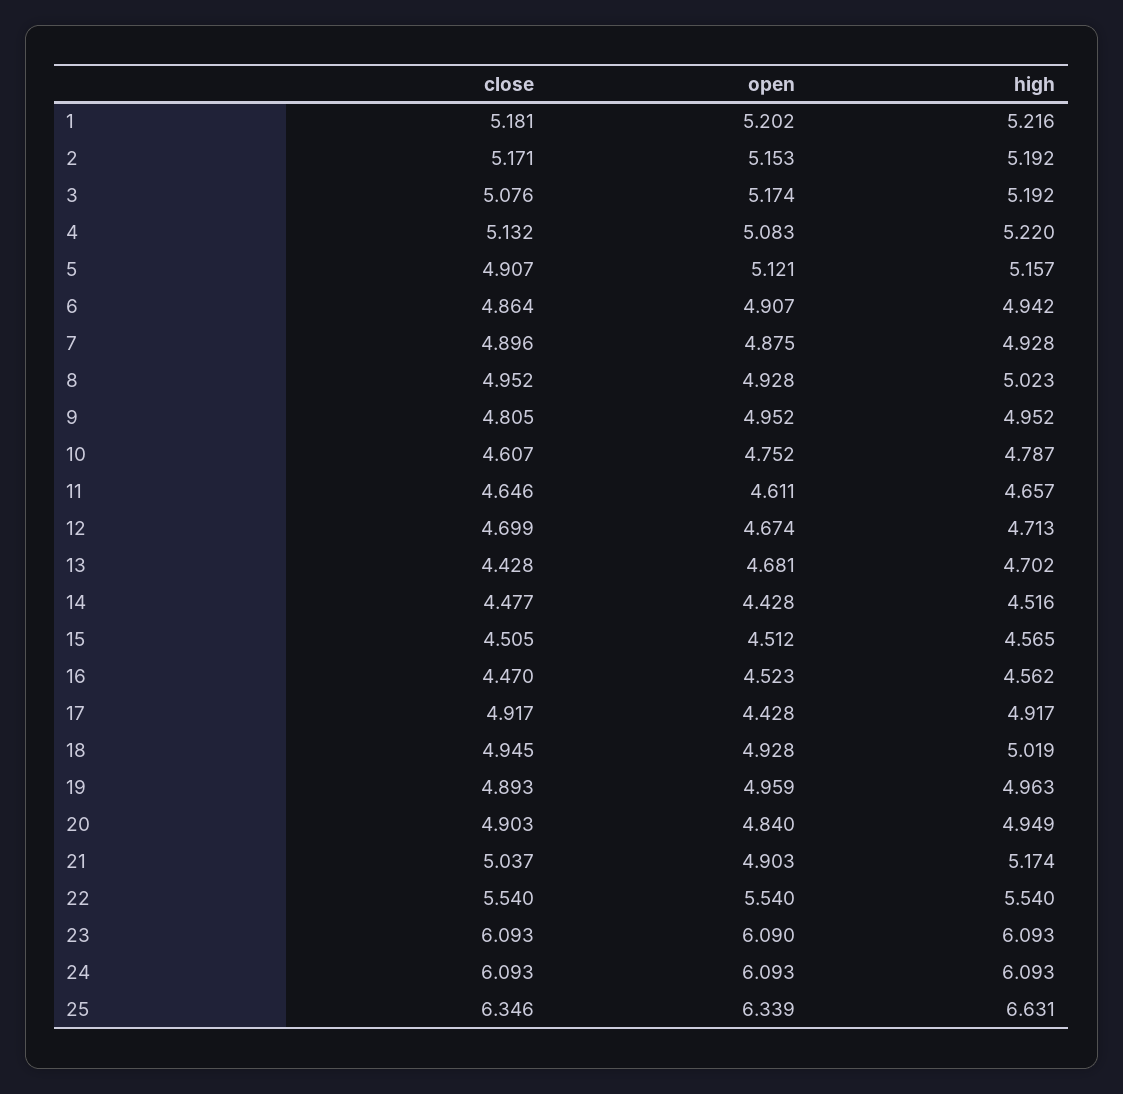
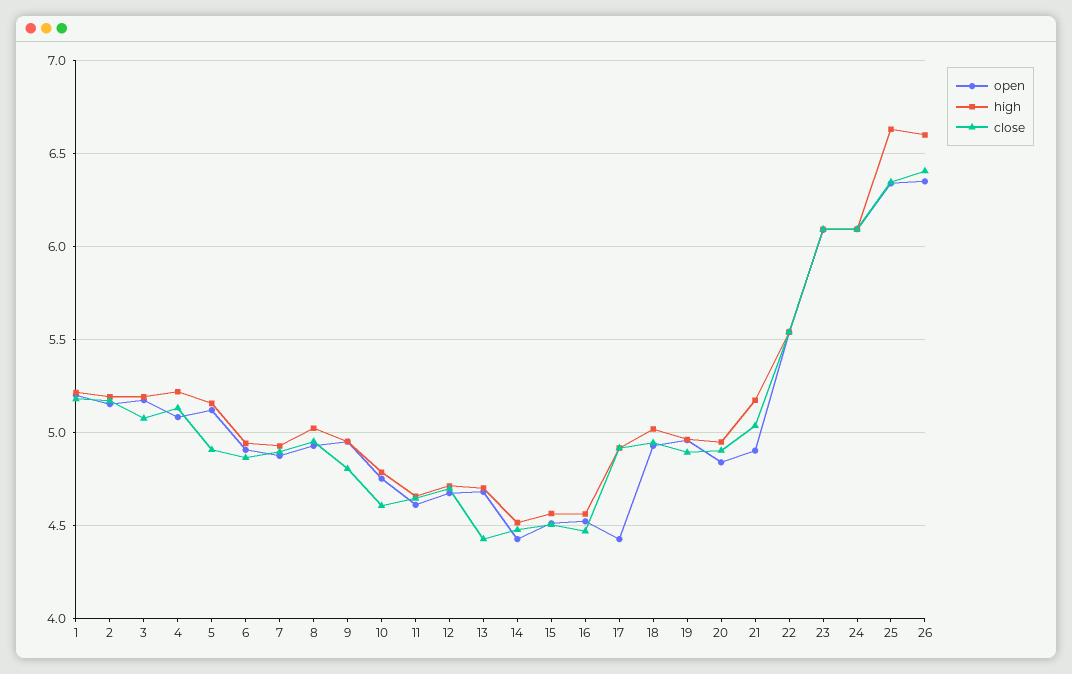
  {
    "close": {
      "1": 5.181,
      "2": 5.171,
      "3": 5.076,
      "4": 5.132,
      "5": 4.907,
      "6": 4.864,
      "7": 4.896,
      "8": 4.952,
      "9": 4.805,
      "10": 4.607,
      "11": 4.646,
      "12": 4.699,
      "13": 4.428,
      "14": 4.477,
      "15": 4.505,
      "16": 4.47,
      "17": 4.917,
      "18": 4.945,
      "19": 4.893,
      "20": 4.903,
      "21": 5.037,
      "22": 5.54,
      "23": 6.093,
      "24": 6.093,
-     "25": 6.346
+     "25": 6.346,
+     "26": 6.4
    },
    "open": {
      "1": 5.202,
      "2": 5.153,
      "3": 5.174,
      "4": 5.083,
      "5": 5.121,
      "6": 4.907,
      "7": 4.875,
      "8": 4.928,
      "9": 4.952,
      "10": 4.752,
      "11": 4.611,
      "12": 4.674,
      "13": 4.681,
      "14": 4.428,
      "15": 4.512,
      "16": 4.523,
      "17": 4.428,
      "18": 4.928,
      "19": 4.959,
      "20": 4.84,
      "21": 4.903,
      "22": 5.54,
      "23": 6.09,
      "24": 6.093,
-     "25": 6.339
+     "25": 6.339,
+     "26": 6.35
    },
    "high": {
      "1": 5.216,
      "2": 5.192,
      "3": 5.192,
      "4": 5.22,
      "5": 5.157,
      "6": 4.942,
      "7": 4.928,
      "8": 5.023,
      "9": 4.952,
      "10": 4.787,
      "11": 4.657,
      "12": 4.713,
      "13": 4.702,
      "14": 4.516,
      "15": 4.565,
      "16": 4.562,
      "17": 4.917,
      "18": 5.019,
      "19": 4.963,
      "20": 4.949,
      "21": 5.174,
      "22": 5.54,
      "23": 6.093,
      "24": 6.093,
-     "25": 6.631
+     "25": 6.631,
+     "26": 6.6
    }
  }

